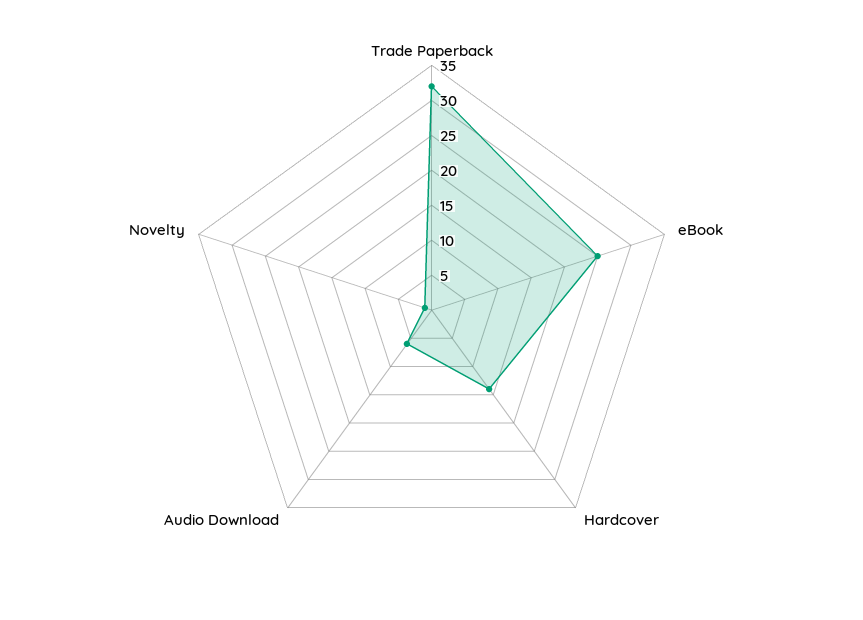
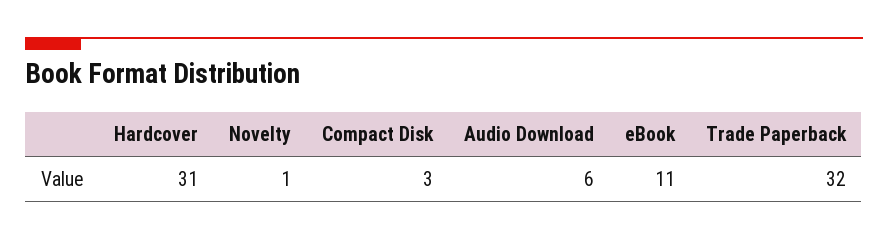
  {
    "Trade Paperback": 32,
-   "eBook": 25,
+   "eBook": 11,
-   "Hardcover": 15,
+   "Hardcover": 31,
    "Audio Download": 6,
-   "Novelty": 1
+   "Novelty": 1,
+   "Compact Disk": 3
  }

